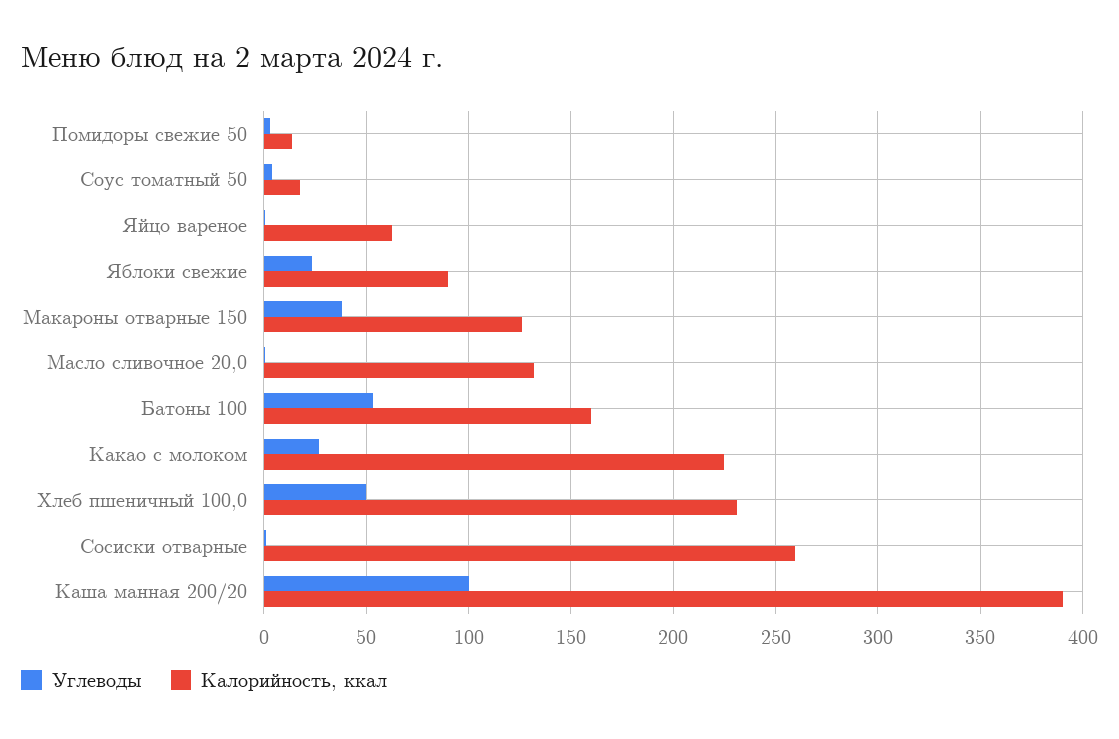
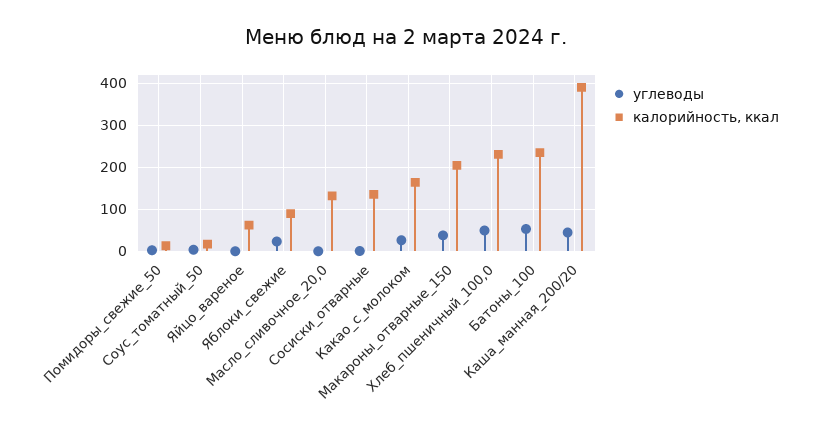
  {
    "Углеводы": {
      "Помидоры свежие 50": 5,
      "Соус томатный 50": 5,
      "Яйцо вареное": 0,
      "Яблоки свежие": 25,
      "Макароны отварные 150": 40,
      "Масло сливочное 20,0": 0,
      "Батоны 100": 55,
      "Какао с молоком": 25,
      "Хлеб пшеничный 100,0": 50,
      "Сосиски отварные": 0,
-     "Каша манная 200/20": 100
+     "Каша манная 200/20": 40
    },
    "Калорийность, ккал": {
      "Помидоры свежие 50": 15,
      "Соус томатный 50": 20,
      "Яйцо вареное": 65,
      "Яблоки свежие": 90,
-     "Макароны отварные 150": 125,
+     "Макароны отварные 150": 200,
      "Масло сливочное 20,0": 130,
-     "Батоны 100": 160,
+     "Батоны 100": 240,
-     "Какао с молоком": 225,
+     "Какао с молоком": 160,
      "Хлеб пшеничный 100,0": 230,
-     "Сосиски отварные": 260,
+     "Сосиски отварные": 140,
      "Каша манная 200/20": 390
    }
  }

